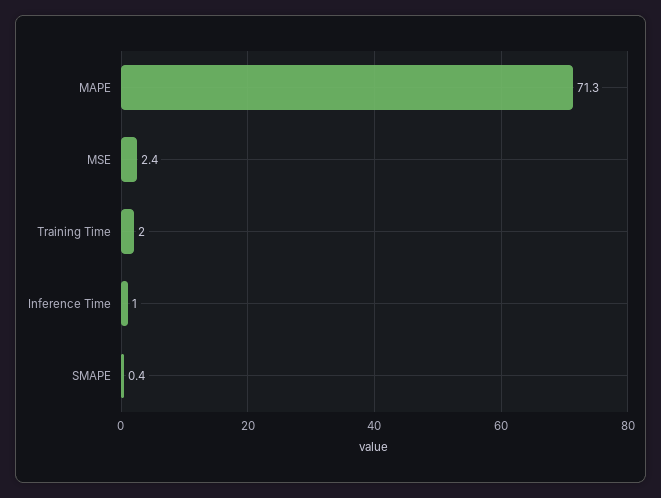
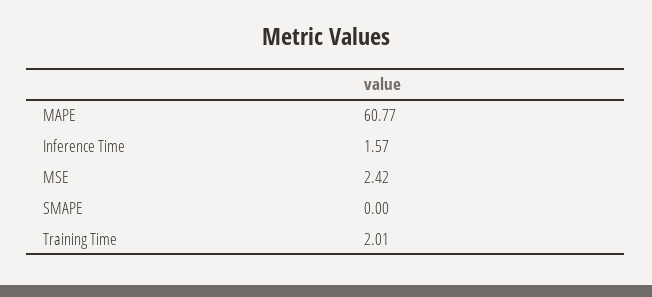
  {
-   "MAPE": 71.3,
+   "MAPE": 60.77,
    "MSE": 2.42,
    "Training Time": 2.01,
-   "Inference Time": 1,
+   "Inference Time": 1.57,
-   "SMAPE": 0.4
+   "SMAPE": 0
  }

